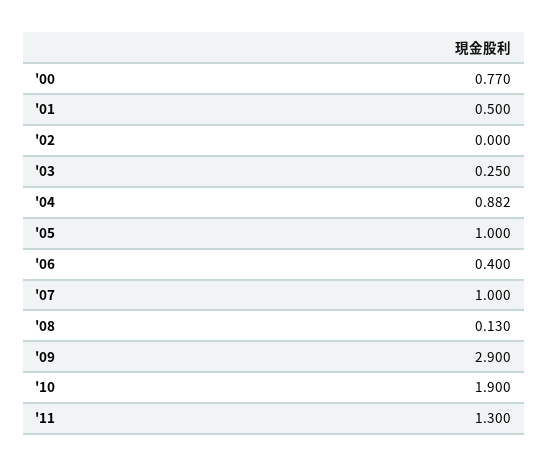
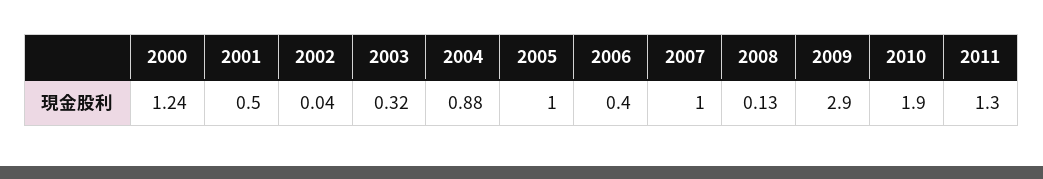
  {
-   "'00": 0.77,
+   "'00": 1.24,
    "'01": 0.5,
-   "'02": 0,
+   "'02": 0.04,
-   "'03": 0.25,
+   "'03": 0.32,
    "'04": 0.882,
    "'05": 1,
    "'06": 0.4,
    "'07": 1,
    "'08": 0.13,
    "'09": 2.9,
    "'10": 1.9,
    "'11": 1.3
  }

